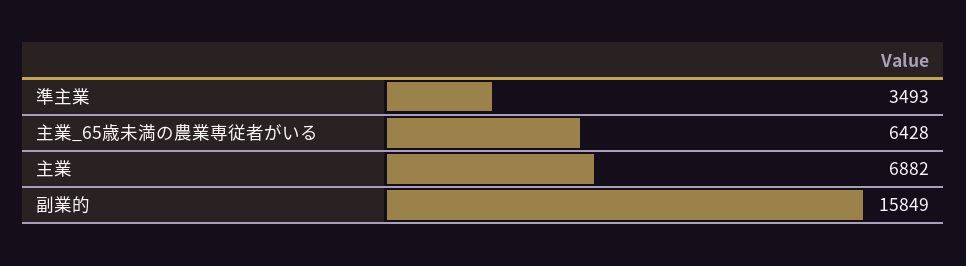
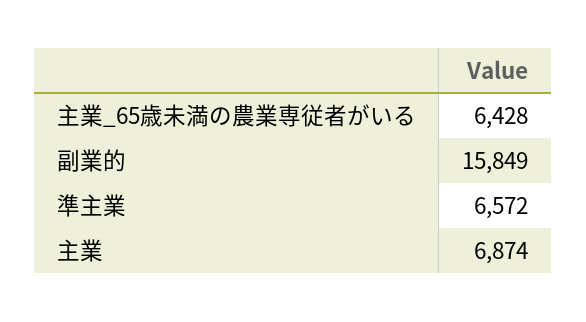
  {
-   "準主業": 3493,
+   "準主業": 6572,
    "主業_65歳未満の農業専従者がいる": 6428,
-   "主業": 6882,
+   "主業": 6874,
    "副業的": 15849
  }

